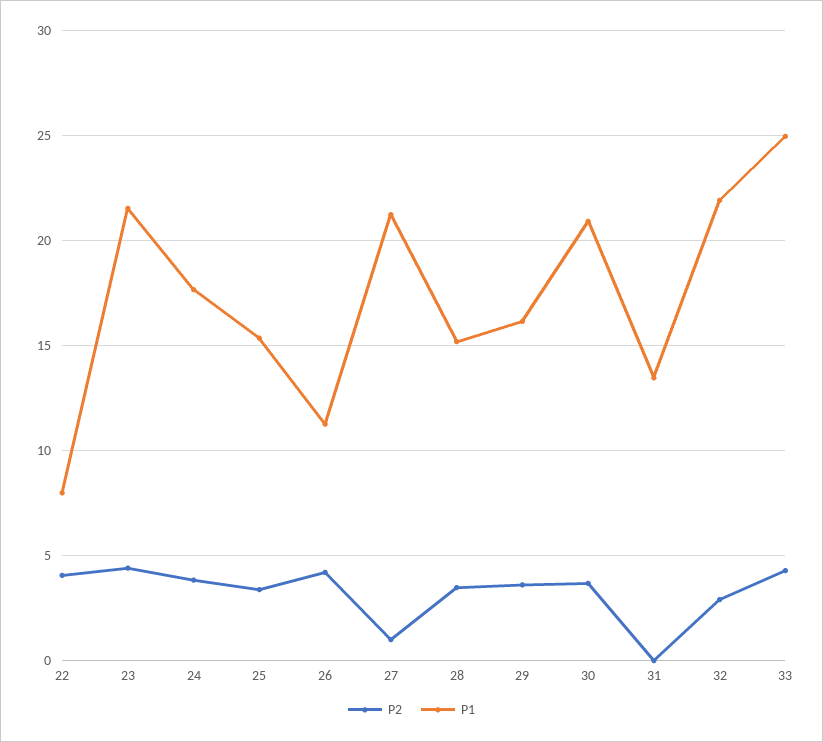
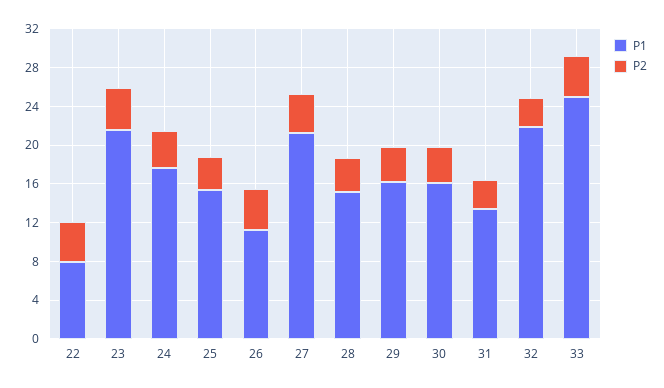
  {
    "P2": {
      "22": 4,
      "23": 4.5,
      "24": 4,
      "25": 3.5,
      "26": 4,
-     "27": 1,
+     "27": 4,
      "28": 3.5,
      "29": 3.5,
      "30": 3.5,
-     "31": 0,
+     "31": 3,
      "32": 3,
      "33": 4.5
    },
    "P1": {
      "22": 8,
      "23": 21.5,
      "24": 17.5,
      "25": 15.5,
      "26": 11.5,
      "27": 21,
      "28": 15,
      "29": 16,
-     "30": 21,
+     "30": 16,
      "31": 13.5,
      "32": 22,
      "33": 25
    }
  }

